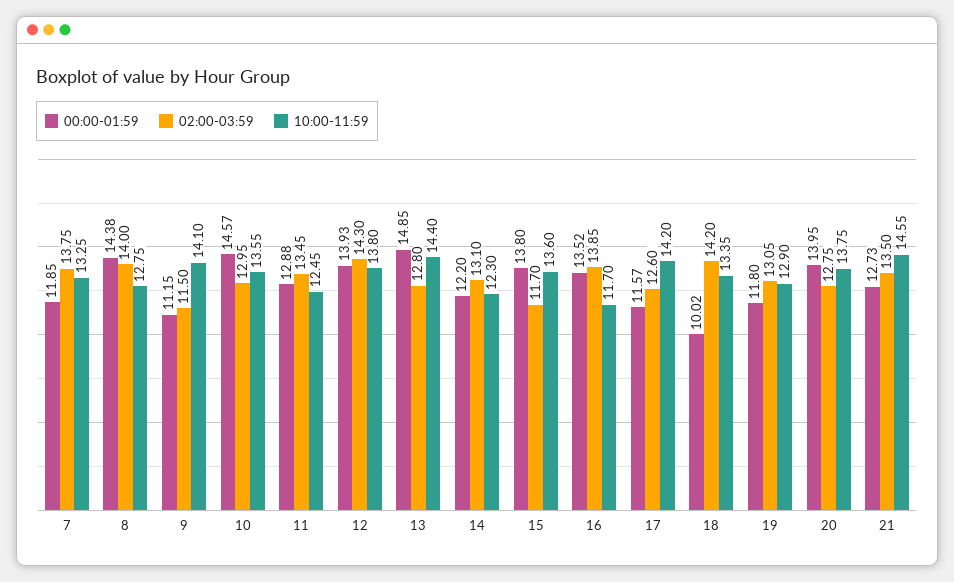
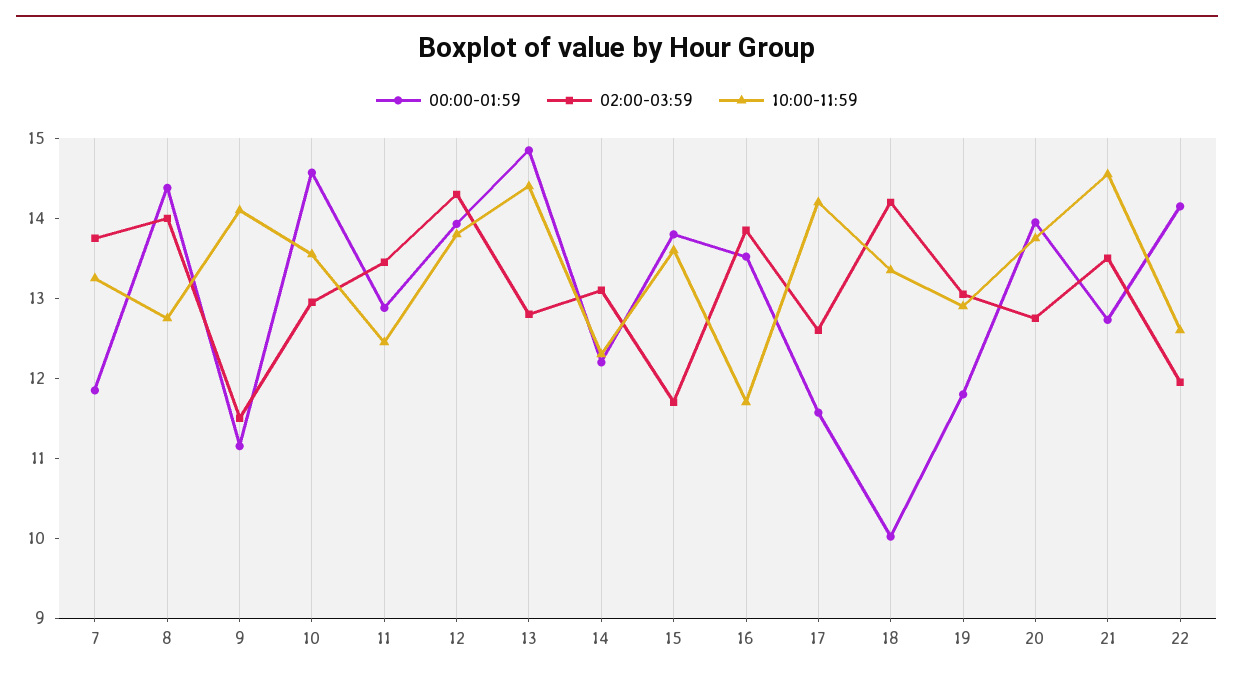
  {
    "00:00-01:59": {
      "7": 11.85,
      "8": 14.38,
      "9": 11.15,
      "10": 14.57,
      "11": 12.88,
      "12": 13.93,
      "13": 14.85,
      "14": 12.2,
      "15": 13.8,
      "16": 13.52,
      "17": 11.57,
      "18": 10.02,
      "19": 11.8,
      "20": 13.95,
-     "21": 12.73
+     "21": 12.73,
+     "22": 14.2
    },
    "02:00-03:59": {
      "7": 13.75,
      "8": 14,
      "9": 11.5,
      "10": 12.95,
      "11": 13.45,
      "12": 14.3,
      "13": 12.8,
      "14": 13.1,
      "15": 11.7,
      "16": 13.85,
      "17": 12.6,
      "18": 14.2,
      "19": 13.05,
      "20": 12.75,
-     "21": 13.5
+     "21": 13.5,
+     "22": 12
    },
    "10:00-11:59": {
      "7": 13.25,
      "8": 12.75,
      "9": 14.1,
      "10": 13.55,
      "11": 12.45,
      "12": 13.8,
      "13": 14.4,
      "14": 12.3,
      "15": 13.6,
      "16": 11.7,
      "17": 14.2,
      "18": 13.35,
      "19": 12.9,
      "20": 13.75,
-     "21": 14.55
+     "21": 14.55,
+     "22": 12.6
    }
  }

